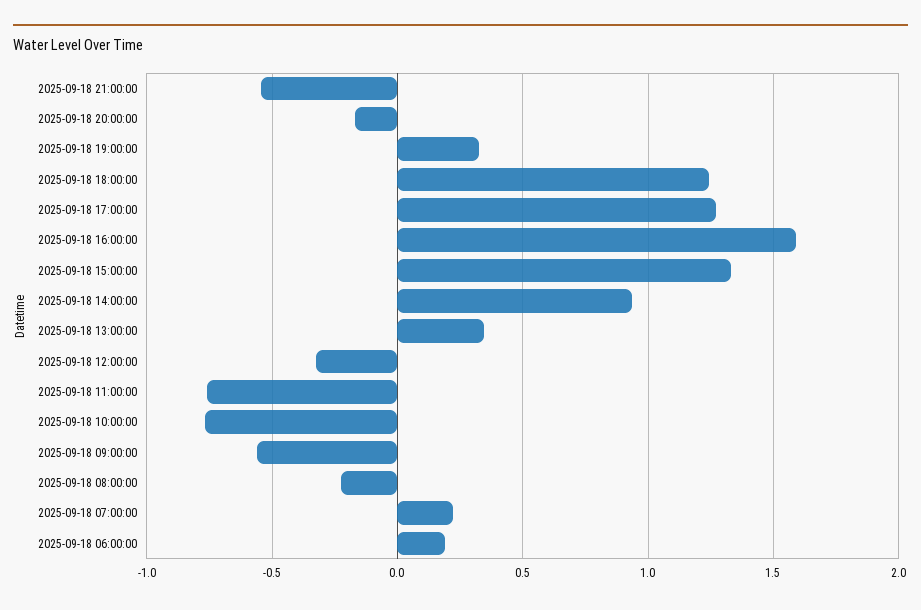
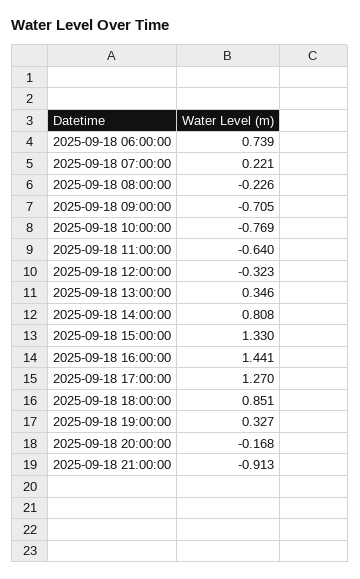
  {
-   "2025-09-18 21:00:00": -0.55,
+   "2025-09-18 21:00:00": -0.913,
    "2025-09-18 20:00:00": -0.168,
    "2025-09-18 19:00:00": 0.327,
-   "2025-09-18 18:00:00": 1.25,
+   "2025-09-18 18:00:00": 0.851,
    "2025-09-18 17:00:00": 1.27,
-   "2025-09-18 16:00:00": 1.6,
+   "2025-09-18 16:00:00": 1.441,
    "2025-09-18 15:00:00": 1.33,
-   "2025-09-18 14:00:00": 0.95,
+   "2025-09-18 14:00:00": 0.808,
    "2025-09-18 13:00:00": 0.346,
    "2025-09-18 12:00:00": -0.323,
-   "2025-09-18 11:00:00": -0.75,
+   "2025-09-18 11:00:00": -0.64,
    "2025-09-18 10:00:00": -0.769,
-   "2025-09-18 09:00:00": -0.55,
+   "2025-09-18 09:00:00": -0.705,
    "2025-09-18 08:00:00": -0.226,
    "2025-09-18 07:00:00": 0.221,
-   "2025-09-18 06:00:00": 0.2
+   "2025-09-18 06:00:00": 0.739
  }

